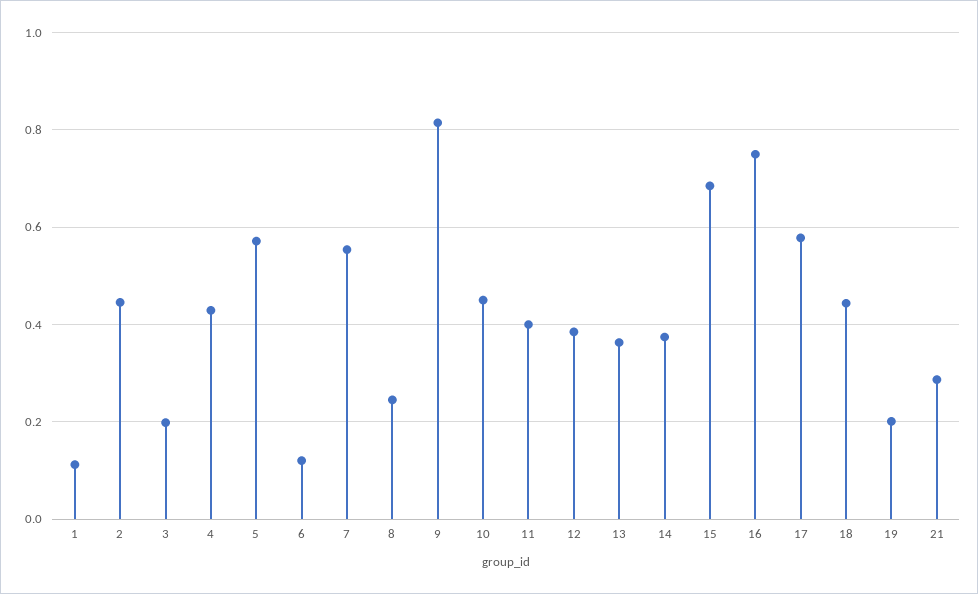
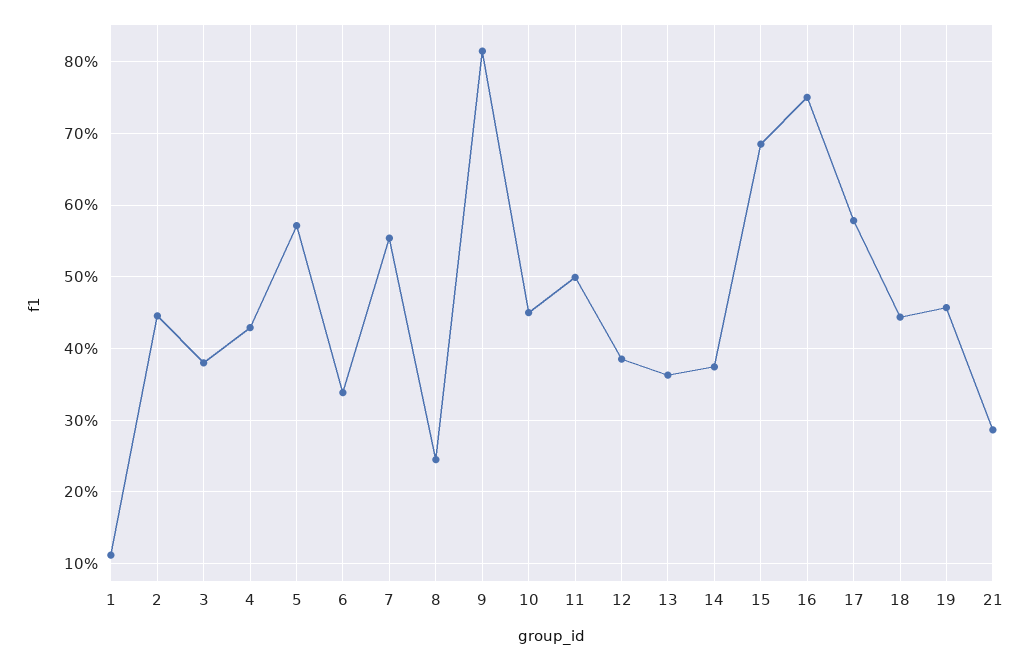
  {
    "1": 0.11,
    "2": 0.45,
-   "3": 0.2,
+   "3": 0.38,
    "4": 0.43,
    "5": 0.57,
-   "6": 0.12,
+   "6": 0.34,
    "7": 0.55,
    "8": 0.25,
    "9": 0.81,
    "10": 0.45,
-   "11": 0.4,
+   "11": 0.5,
    "12": 0.39,
    "13": 0.36,
    "14": 0.37,
    "15": 0.69,
    "16": 0.75,
    "17": 0.58,
    "18": 0.44,
-   "19": 0.2,
+   "19": 0.46,
    "21": 0.29
  }

